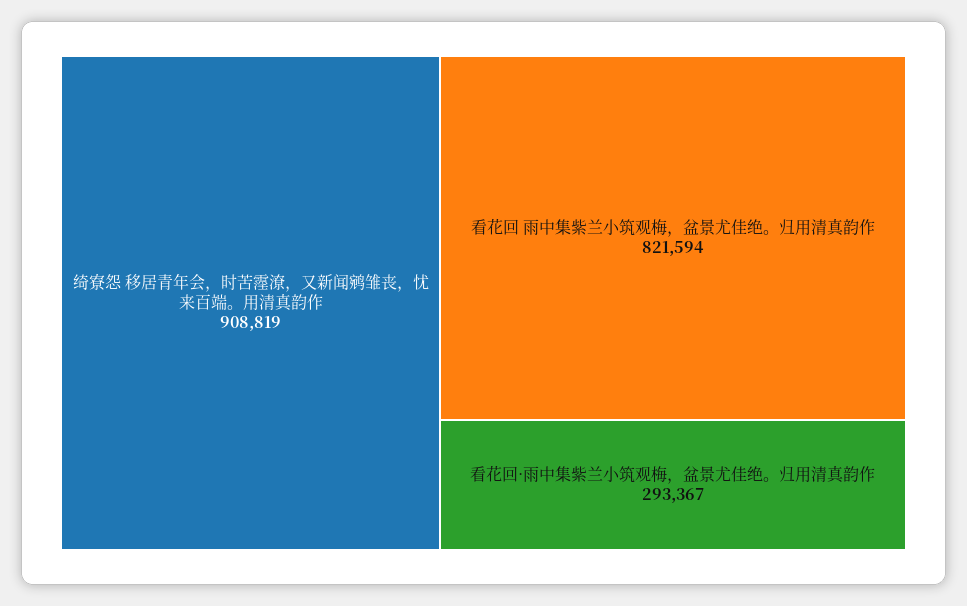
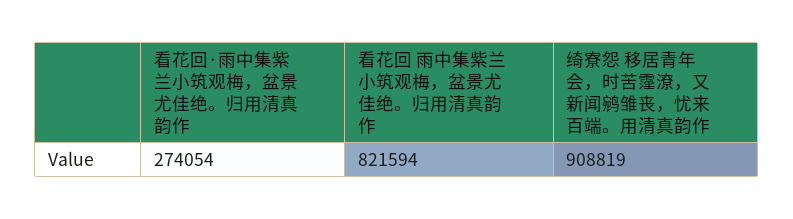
  {
    "绮寮怨 移居青年会，时苦霪潦，又新闻鹓雏丧，忧来百端。用清真韵作": 908819,
    "看花回 雨中集紫兰小筑观梅，盆景尤佳绝。归用清真韵作": 821594,
-   "看花回·雨中集紫兰小筑观梅，盆景尤佳绝。归用清真韵作": 293367
+   "看花回·雨中集紫兰小筑观梅，盆景尤佳绝。归用清真韵作": 274054
  }

